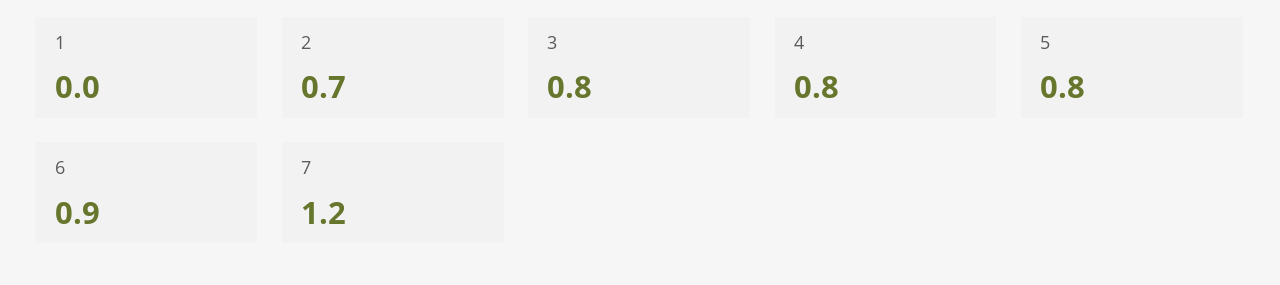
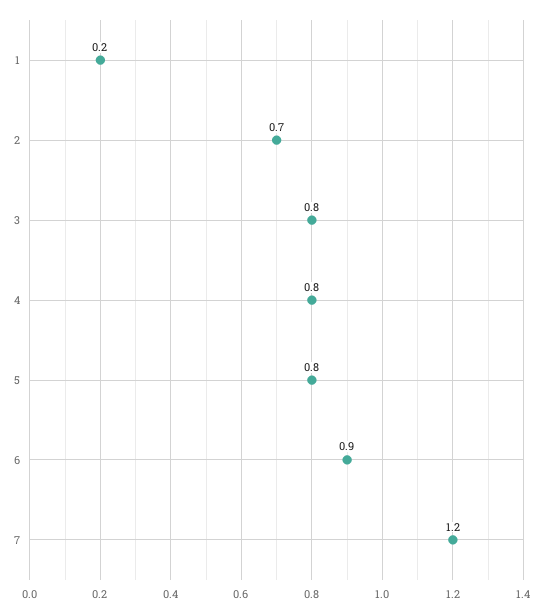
  {
-   "1": 0,
+   "1": 0.2,
    "2": 0.7,
    "3": 0.8,
    "4": 0.8,
    "5": 0.8,
    "6": 0.9,
    "7": 1.2
  }

